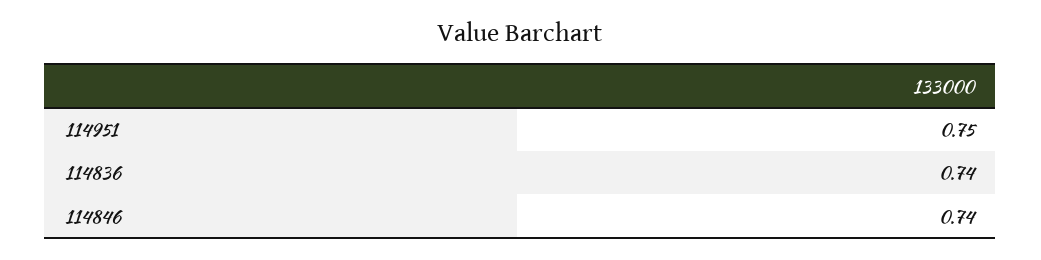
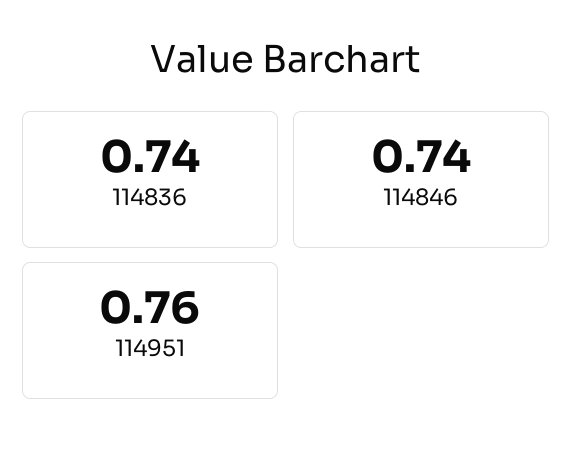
  {
-   "114951": 0.75,
+   "114951": 0.76,
    "114836": 0.74,
    "114846": 0.74
  }

